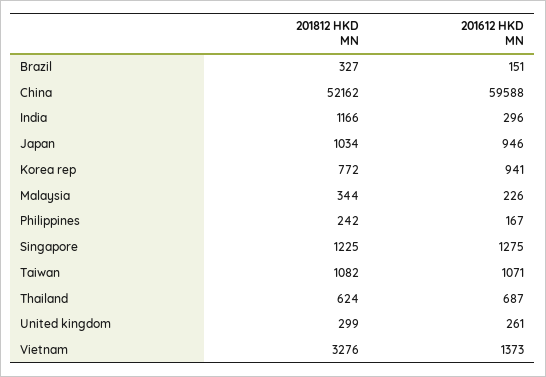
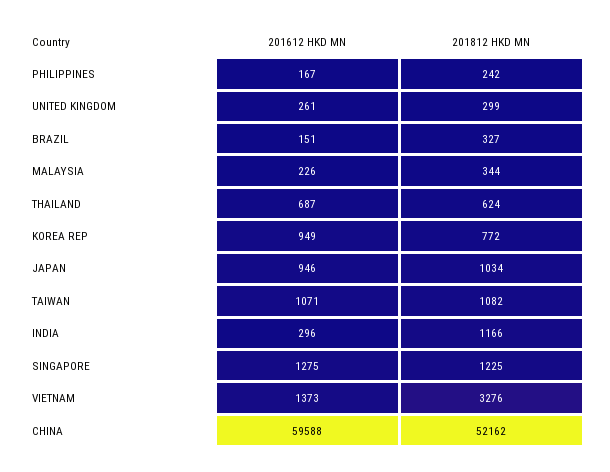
  {
    "201812 HKD MN": {
      "Brazil": 327,
      "China": 52162,
      "India": 1166,
      "Japan": 1034,
      "Korea rep": 772,
      "Malaysia": 344,
      "Philippines": 242,
      "Singapore": 1225,
      "Taiwan": 1082,
      "Thailand": 624,
      "United kingdom": 299,
      "Vietnam": 3276
    },
    "201612 HKD MN": {
      "Brazil": 151,
      "China": 59588,
      "India": 296,
      "Japan": 946,
-     "Korea rep": 941,
+     "Korea rep": 949,
      "Malaysia": 226,
      "Philippines": 167,
      "Singapore": 1275,
      "Taiwan": 1071,
      "Thailand": 687,
      "United kingdom": 261,
      "Vietnam": 1373
    }
  }

